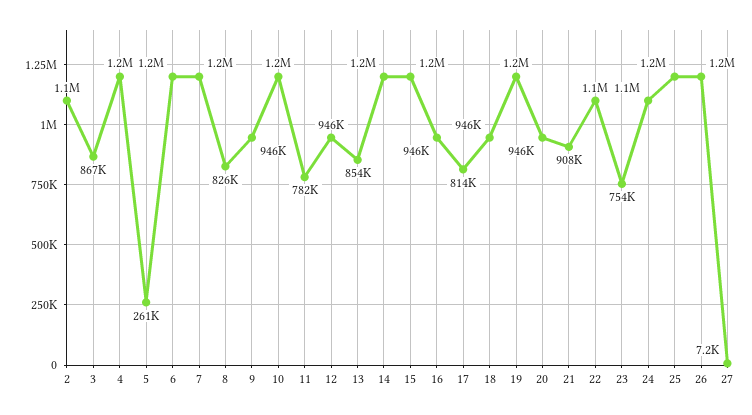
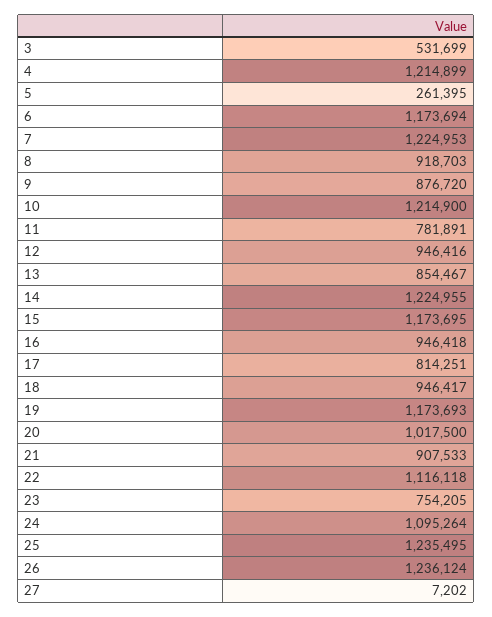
  {
-   "2": 1100000,
-   "3": 867000,
+   "3": 531699,
    "4": 1214899,
    "5": 261395,
    "6": 1173694,
    "7": 1224953,
-   "8": 826000,
+   "8": 918703,
-   "9": 946000,
+   "9": 876720,
    "10": 1214900,
    "11": 781891,
    "12": 946416,
    "13": 854467,
    "14": 1224955,
    "15": 1173695,
    "16": 946418,
    "17": 814251,
    "18": 946417,
    "19": 1173693,
-   "20": 946000,
+   "20": 1017500,
    "21": 907533,
    "22": 1116118,
    "23": 754205,
    "24": 1095264,
    "25": 1235495,
    "26": 1236124,
    "27": 7202
  }

